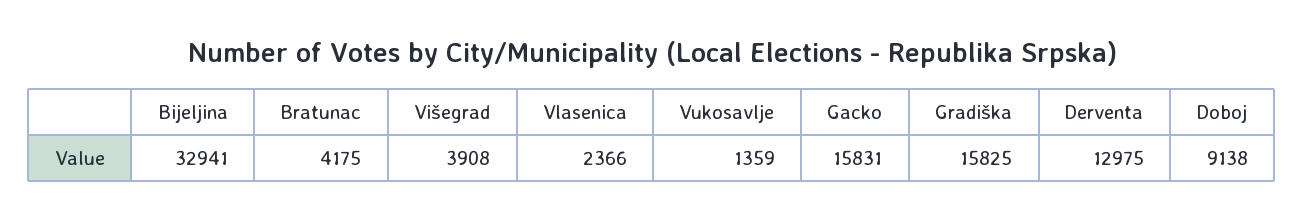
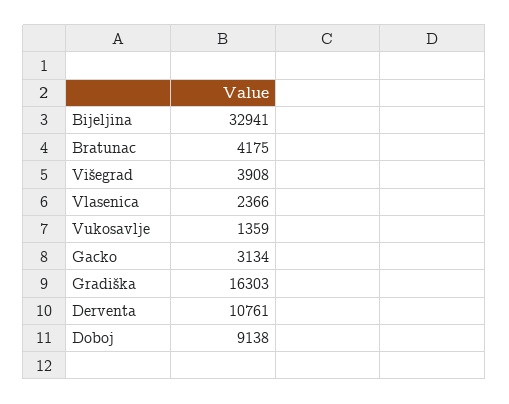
  {
    "Bijeljina": 32941,
    "Bratunac": 4175,
    "Višegrad": 3908,
    "Vlasenica": 2366,
    "Vukosavlje": 1359,
-   "Gacko": 15831,
+   "Gacko": 3134,
-   "Gradiška": 15825,
+   "Gradiška": 16303,
-   "Derventa": 12975,
+   "Derventa": 10761,
    "Doboj": 9138
  }

